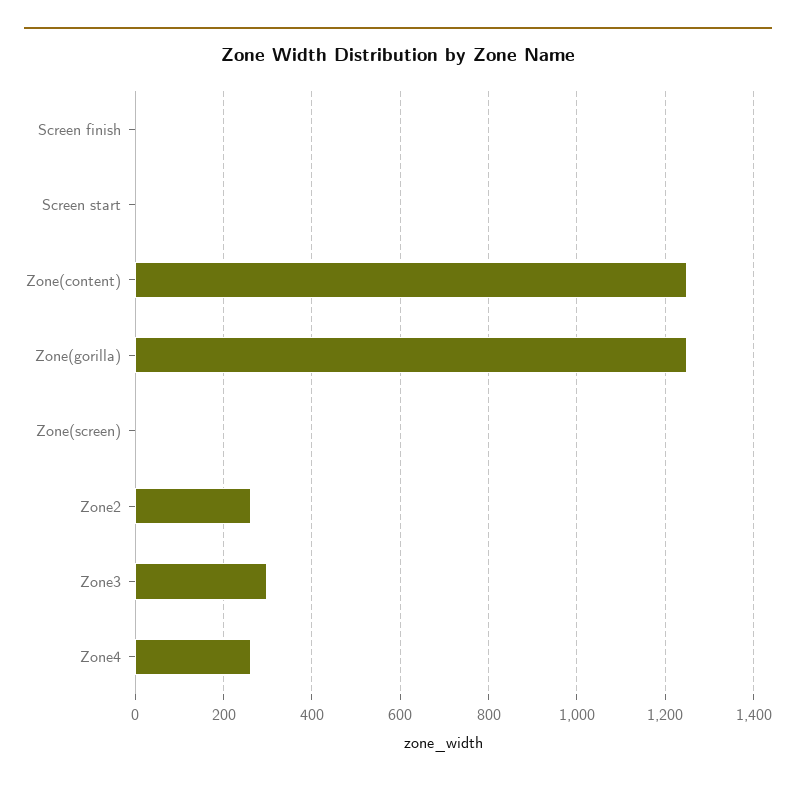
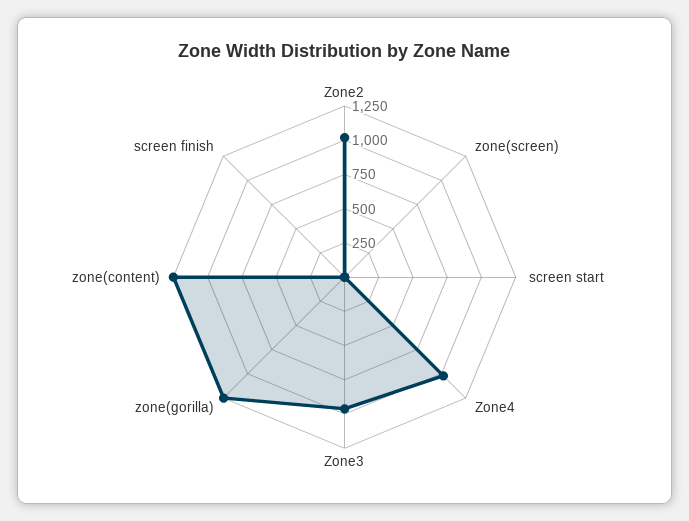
  {
    "Screen finish": 0,
    "Screen start": 0,
    "Zone(content)": 1240,
    "Zone(gorilla)": 1240,
    "Zone(screen)": 0,
-   "Zone2": 260,
+   "Zone2": 1000,
-   "Zone3": 300,
+   "Zone3": 1000,
-   "Zone4": 260
+   "Zone4": 1000
  }

